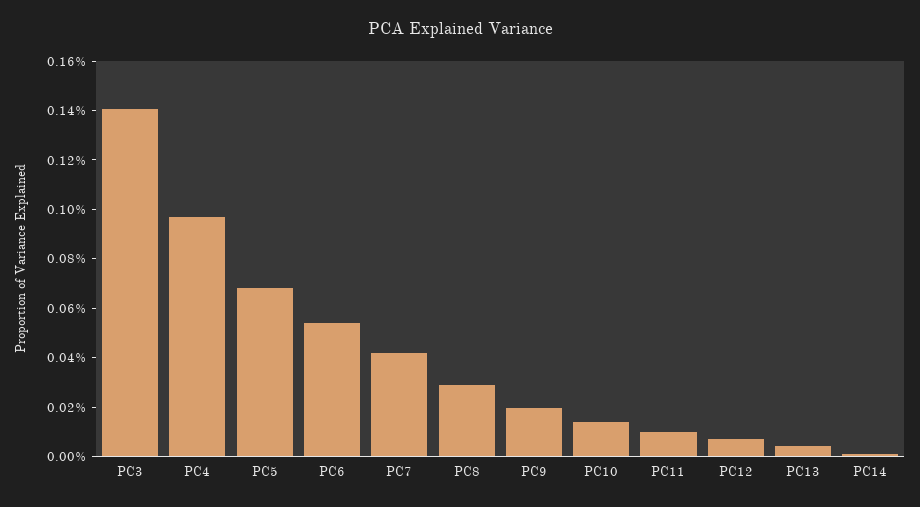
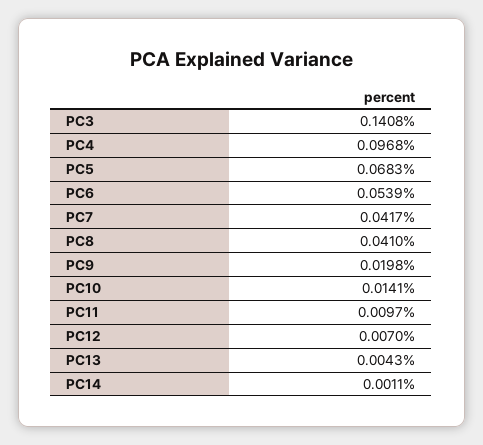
  {
    "PC3": 0.1408,
    "PC4": 0.0968,
    "PC5": 0.0683,
    "PC6": 0.0539,
    "PC7": 0.0417,
-   "PC8": 0.03,
+   "PC8": 0.041,
    "PC9": 0.0198,
    "PC10": 0.0141,
    "PC11": 0.0097,
    "PC12": 0.007,
    "PC13": 0.0043,
    "PC14": 0.0011
  }

